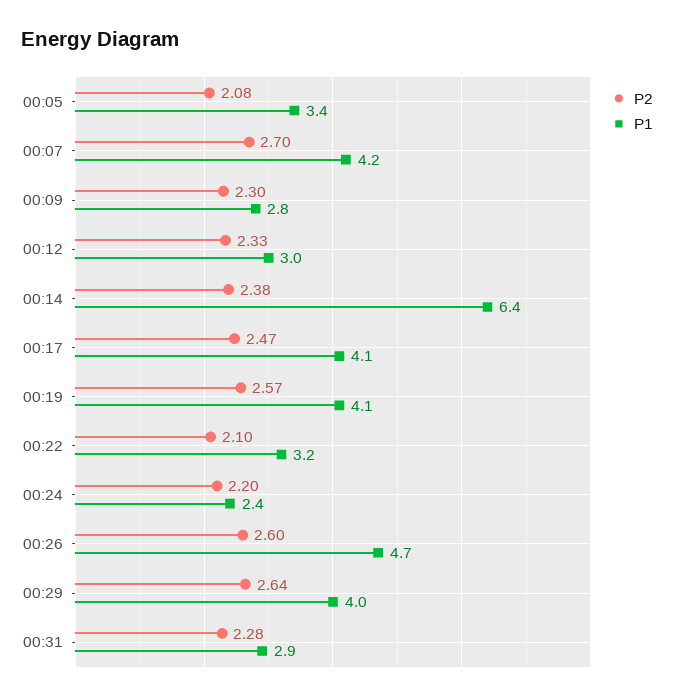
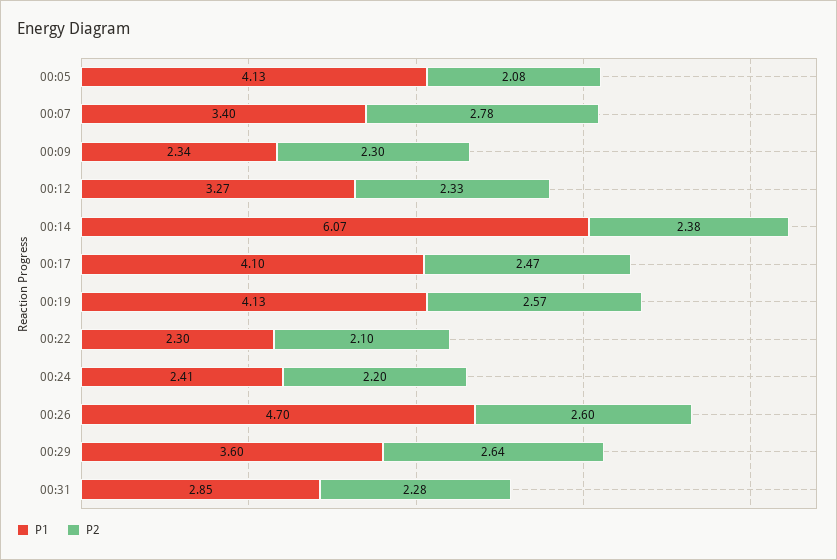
  {
    "P2": {
      "00:05": 2.08,
-     "00:07": 2.7,
+     "00:07": 2.78,
      "00:09": 2.3,
      "00:12": 2.33,
      "00:14": 2.38,
      "00:17": 2.47,
      "00:19": 2.57,
      "00:22": 2.1,
      "00:24": 2.2,
      "00:26": 2.6,
      "00:29": 2.64,
      "00:31": 2.28
    },
    "P1": {
-     "00:05": 3.4,
+     "00:05": 4.13,
-     "00:07": 4.2,
+     "00:07": 3.4,
-     "00:09": 2.8,
+     "00:09": 2.34,
-     "00:12": 3,
+     "00:12": 3.27,
-     "00:14": 6.4,
+     "00:14": 6.07,
      "00:17": 4.1,
      "00:19": 4.13,
-     "00:22": 3.2,
+     "00:22": 2.3,
      "00:24": 2.41,
      "00:26": 4.7,
-     "00:29": 4,
+     "00:29": 3.6,
      "00:31": 2.85
    }
  }

